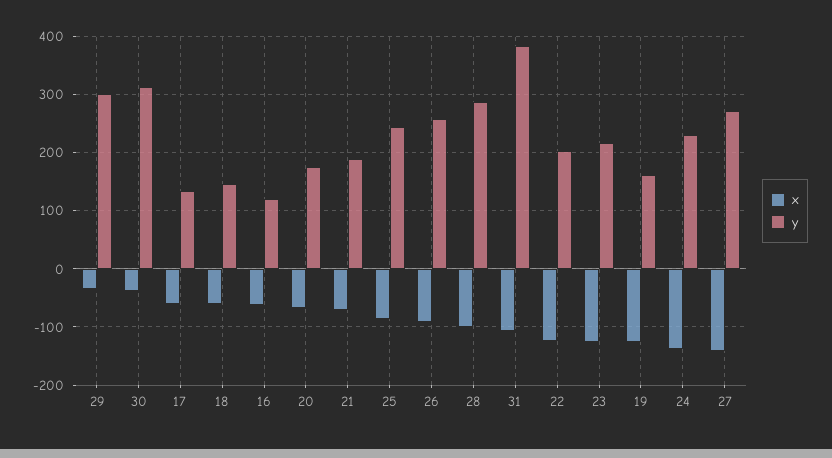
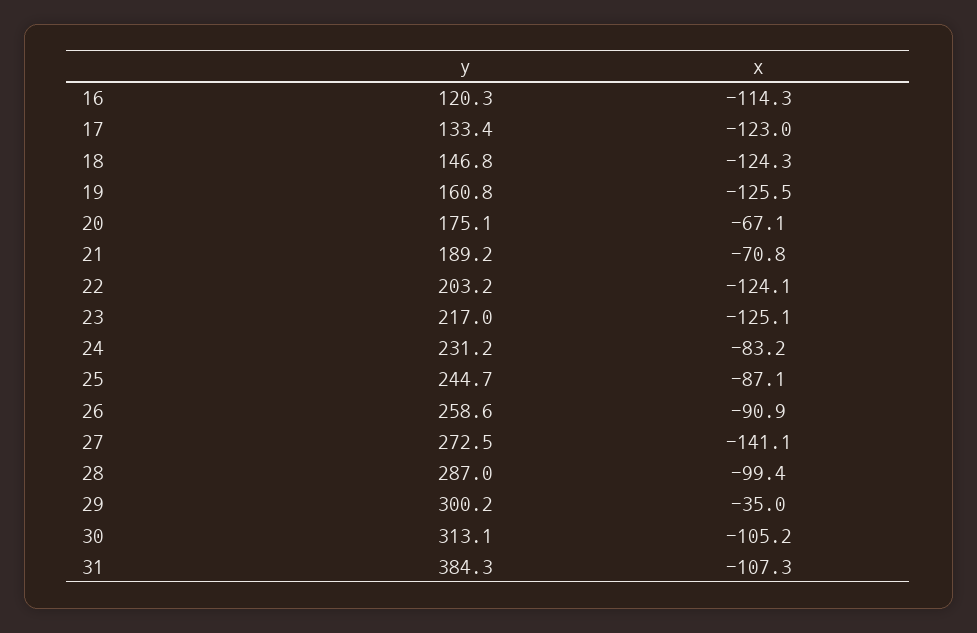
  {
    "x": {
      "29": -35,
-     "30": -40,
+     "30": -105.2,
-     "17": -60,
+     "17": -123,
-     "18": -60,
+     "18": -124.3,
-     "16": -60,
+     "16": -114.3,
      "20": -67.1,
      "21": -70.8,
      "25": -87.1,
      "26": -90.9,
      "28": -99.4,
      "31": -107.3,
      "22": -124.1,
      "23": -125.1,
      "19": -125.5,
-     "24": -140,
+     "24": -83.2,
      "27": -141.1
    },
    "y": {
      "29": 300.2,
      "30": 313.1,
      "17": 133.4,
      "18": 146.8,
      "16": 120.3,
      "20": 175.1,
      "21": 189.2,
      "25": 244.7,
      "26": 258.6,
      "28": 287,
      "31": 384.3,
      "22": 203.2,
      "23": 217,
      "19": 160.8,
      "24": 231.2,
      "27": 272.5
    }
  }

